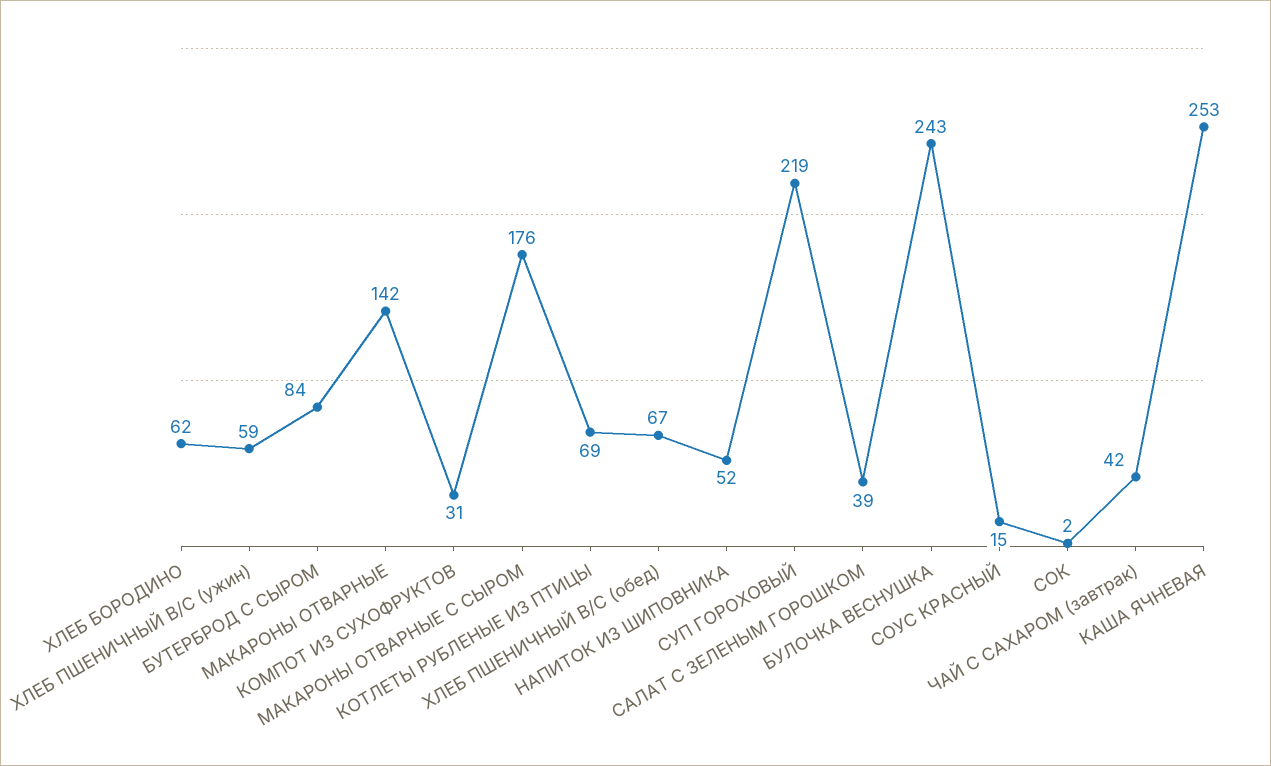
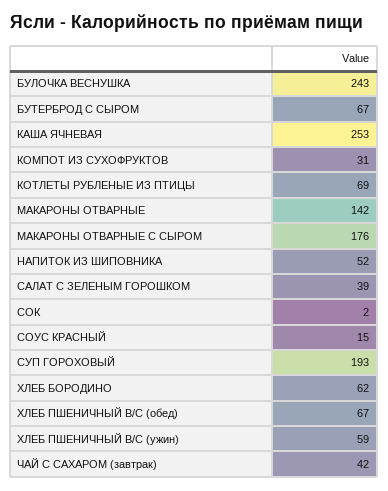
  {
    "ХЛЕБ БОРОДИНО": 62,
    "ХЛЕБ ПШЕНИЧНЫЙ В/С (ужин)": 59,
-   "БУТЕРБРОД С СЫРОМ": 84,
+   "БУТЕРБРОД С СЫРОМ": 67,
    "МАКАРОНЫ ОТВАРНЫЕ": 142,
    "КОМПОТ ИЗ СУХОФРУКТОВ": 31,
    "МАКАРОНЫ ОТВАРНЫЕ С СЫРОМ": 176,
    "КОТЛЕТЫ РУБЛЕНЫЕ ИЗ ПТИЦЫ": 69,
    "ХЛЕБ ПШЕНИЧНЫЙ В/С (обед)": 67,
    "НАПИТОК ИЗ ШИПОВНИКА": 52,
-   "СУП ГОРОХОВЫЙ": 219,
+   "СУП ГОРОХОВЫЙ": 193,
    "САЛАТ С ЗЕЛЕНЫМ ГОРОШКОМ": 39,
    "БУЛОЧКА ВЕСНУШКА": 243,
    "СОУС КРАСНЫЙ": 15,
    "СОК": 2,
    "ЧАЙ С САХАРОМ (завтрак)": 42,
    "КАША ЯЧНЕВАЯ": 253
  }

